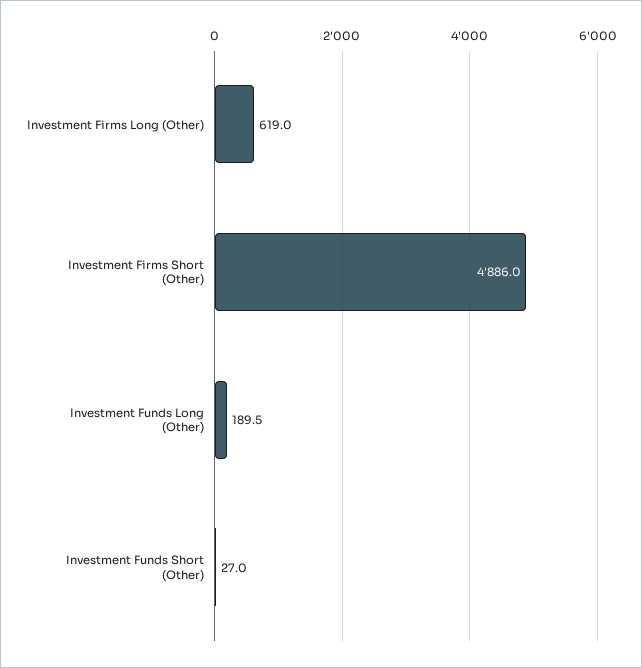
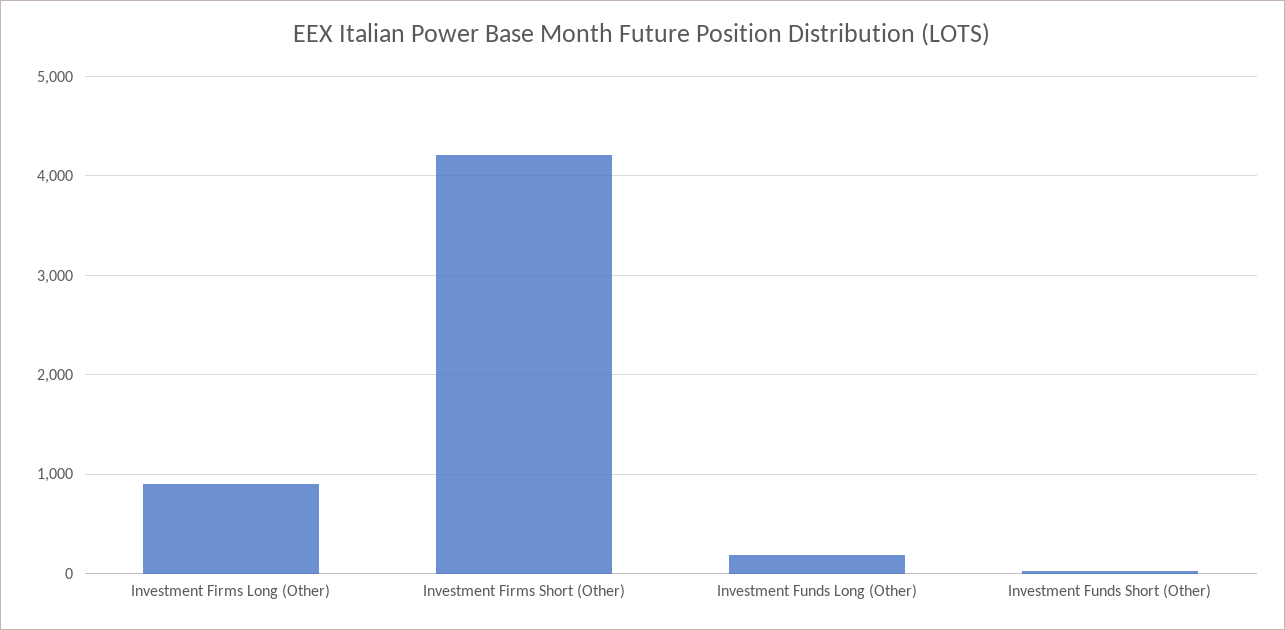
  {
-   "Investment Firms Long (Other)": 619,
+   "Investment Firms Long (Other)": 900,
-   "Investment Firms Short (Other)": 4886,
+   "Investment Firms Short (Other)": 4200,
    "Investment Funds Long (Other)": 189.5,
    "Investment Funds Short (Other)": 27
  }

